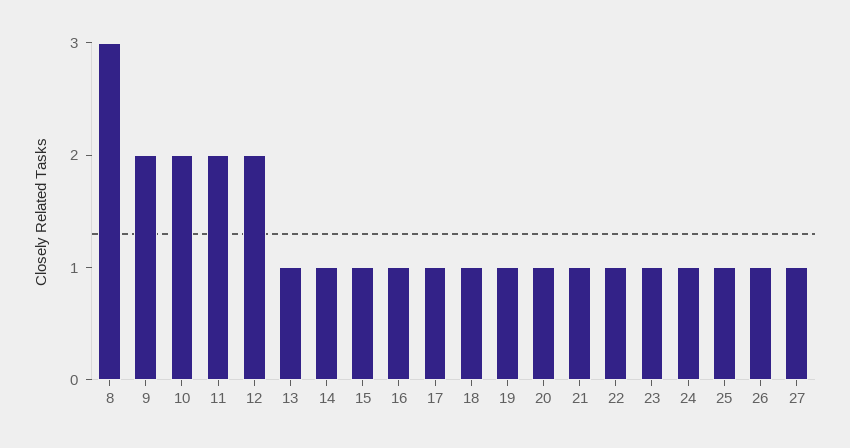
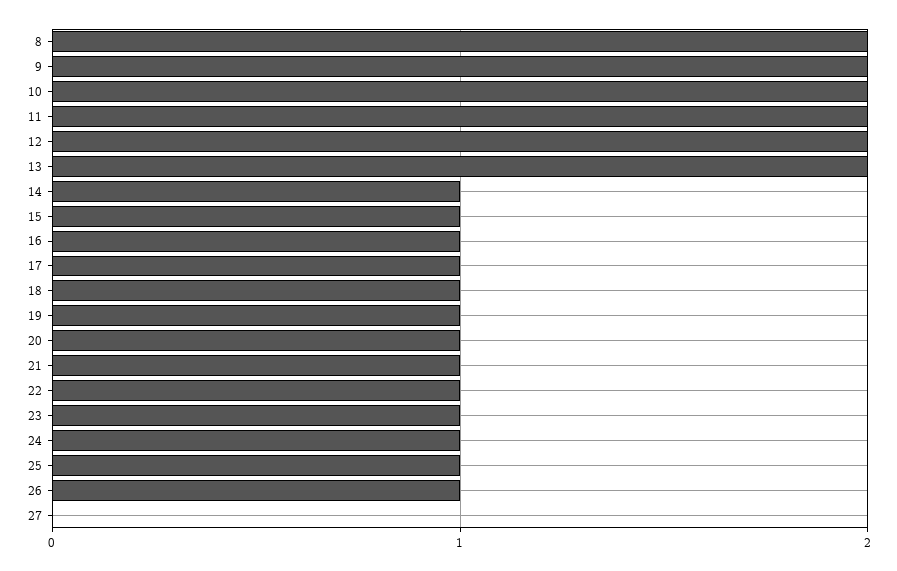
  {
-   "8": 3,
+   "8": 2,
    "9": 2,
    "10": 2,
    "11": 2,
    "12": 2,
-   "13": 1,
+   "13": 2,
    "14": 1,
    "15": 1,
    "16": 1,
    "17": 1,
    "18": 1,
    "19": 1,
    "20": 1,
    "21": 1,
    "22": 1,
    "23": 1,
    "24": 1,
    "25": 1,
    "26": 1,
-   "27": 1
+   "27": 0
  }

